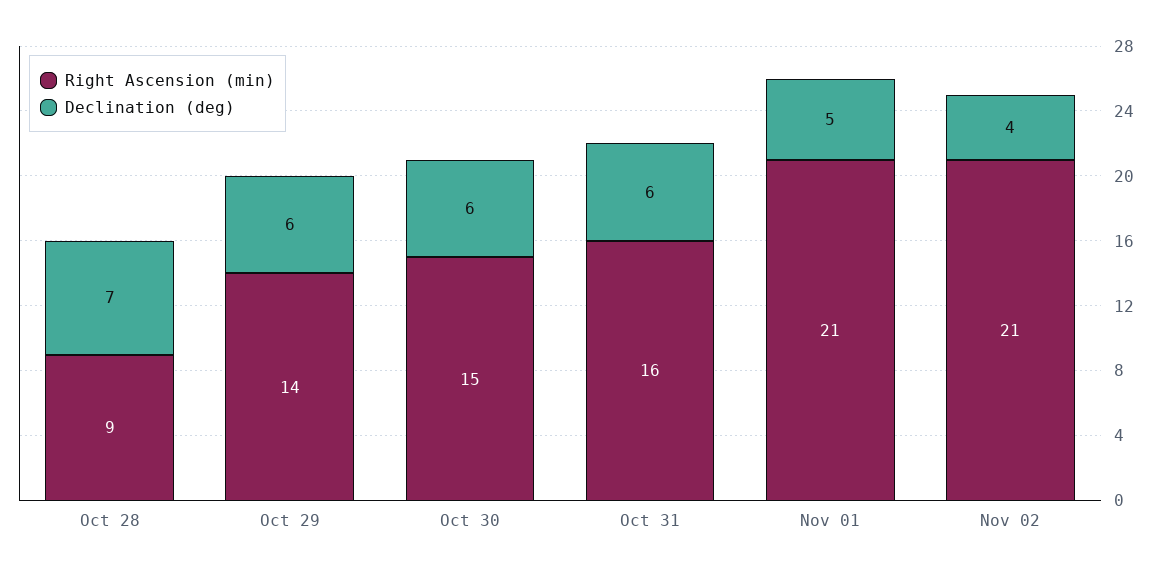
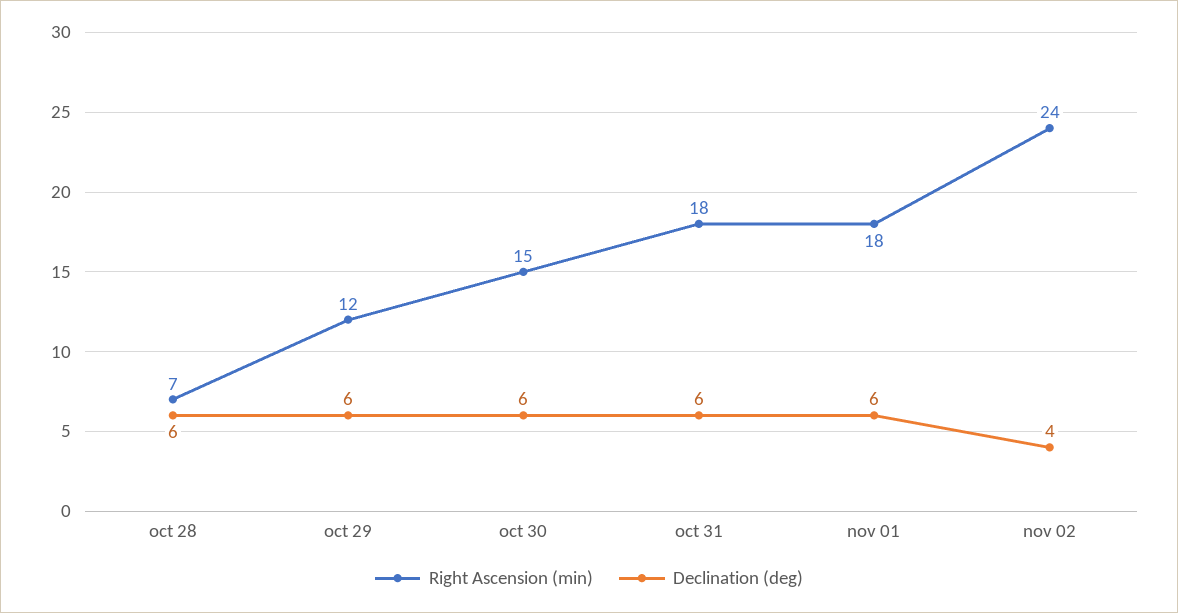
  {
    "Right Ascension (min)": {
-     "Oct 28": 9,
+     "Oct 28": 7,
-     "Oct 29": 14,
+     "Oct 29": 12,
      "Oct 30": 15,
-     "Oct 31": 16,
+     "Oct 31": 18,
-     "Nov 01": 21,
+     "Nov 01": 18,
-     "Nov 02": 21
+     "Nov 02": 24
    },
    "Declination (deg)": {
-     "Oct 28": 7,
+     "Oct 28": 6,
      "Oct 29": 6,
      "Oct 30": 6,
      "Oct 31": 6,
-     "Nov 01": 5,
+     "Nov 01": 6,
      "Nov 02": 4
    }
  }

